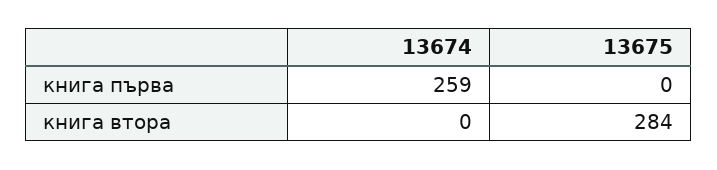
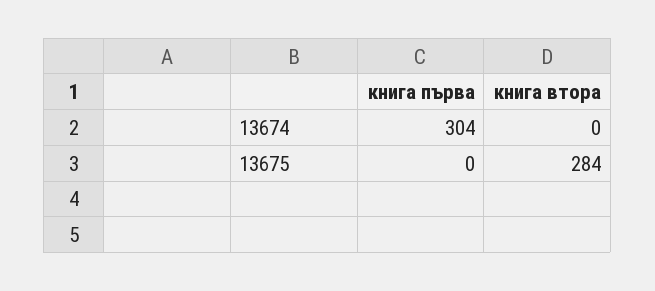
  {
    "13674": {
-     "книга първа": 259,
+     "книга първа": 304,
      "книга втора": 0
    },
    "13675": {
      "книга първа": 0,
      "книга втора": 284
    }
  }

